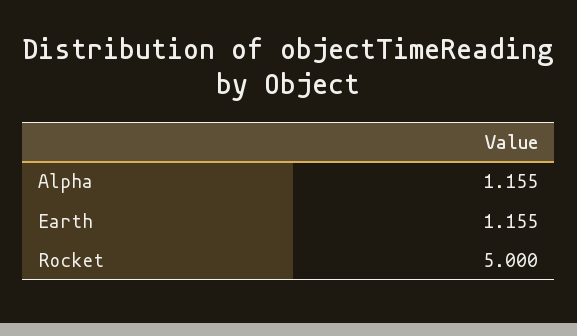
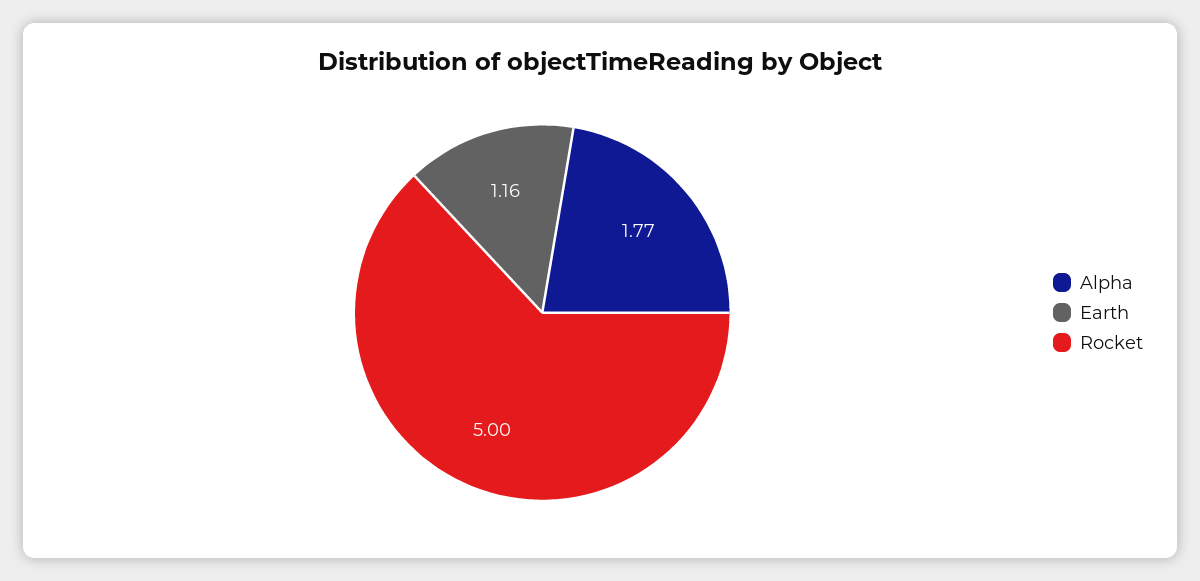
  {
-   "Alpha": 1.155,
+   "Alpha": 1.77,
    "Earth": 1.155,
    "Rocket": 5
  }

